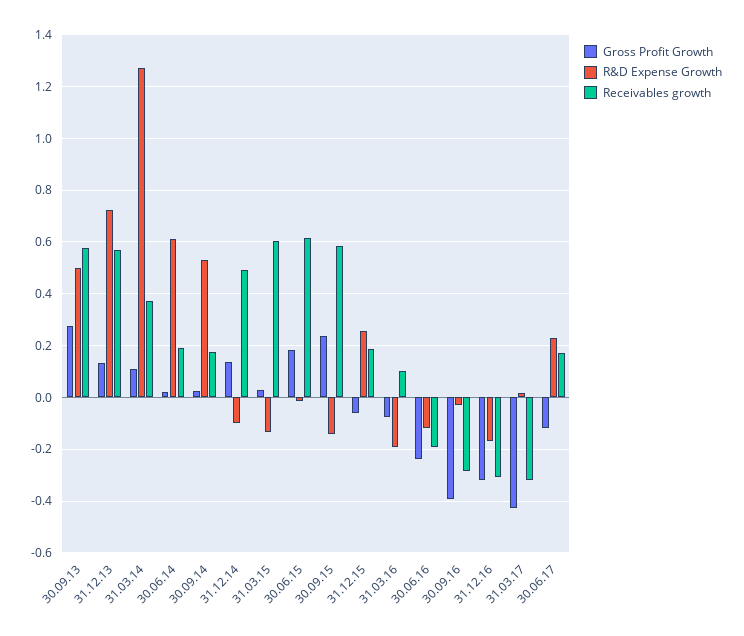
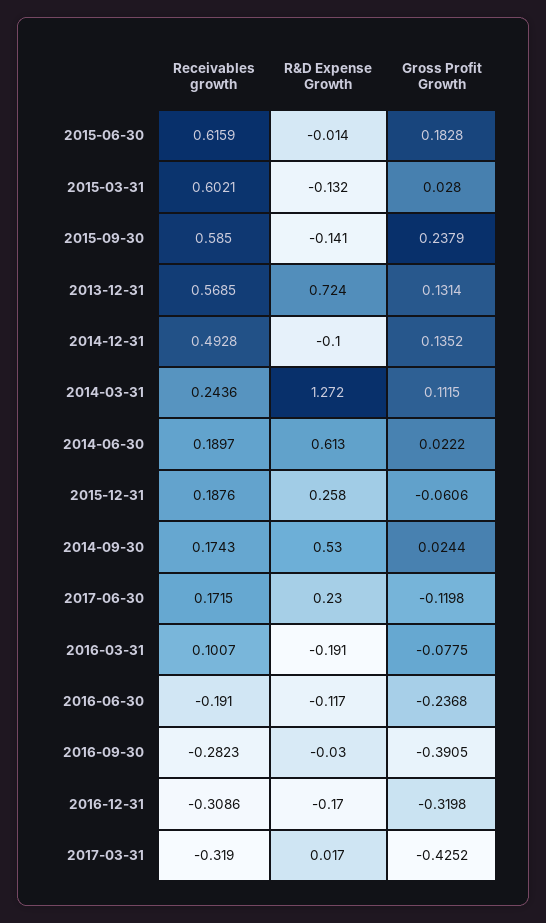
  {
    "Gross Profit Growth": {
-     "30.09.13": 0.275,
      "31.12.13": 0.1314,
      "31.03.14": 0.1115,
      "30.06.14": 0.0222,
      "30.09.14": 0.0244,
      "31.12.14": 0.1352,
      "31.03.15": 0.028,
      "30.06.15": 0.1828,
      "30.09.15": 0.2379,
      "31.12.15": -0.0606,
      "31.03.16": -0.0775,
      "30.06.16": -0.2368,
      "30.09.16": -0.3905,
      "31.12.16": -0.3198,
      "31.03.17": -0.4252,
      "30.06.17": -0.1198
    },
    "R&D Expense Growth": {
-     "30.09.13": 0.5,
      "31.12.13": 0.724,
      "31.03.14": 1.272,
      "30.06.14": 0.613,
      "30.09.14": 0.53,
      "31.12.14": -0.1,
      "31.03.15": -0.132,
      "30.06.15": -0.014,
      "30.09.15": -0.141,
      "31.12.15": 0.258,
      "31.03.16": -0.191,
      "30.06.16": -0.117,
      "30.09.16": -0.03,
      "31.12.16": -0.17,
      "31.03.17": 0.017,
      "30.06.17": 0.23
    },
    "Receivables growth": {
-     "30.09.13": 0.575,
      "31.12.13": 0.5685,
-     "31.03.14": 0.375,
+     "31.03.14": 0.2436,
      "30.06.14": 0.1897,
      "30.09.14": 0.1743,
      "31.12.14": 0.4928,
      "31.03.15": 0.6021,
      "30.06.15": 0.6159,
      "30.09.15": 0.585,
      "31.12.15": 0.1876,
      "31.03.16": 0.1007,
      "30.06.16": -0.191,
      "30.09.16": -0.2823,
      "31.12.16": -0.3086,
      "31.03.17": -0.319,
      "30.06.17": 0.1715
    }
  }

